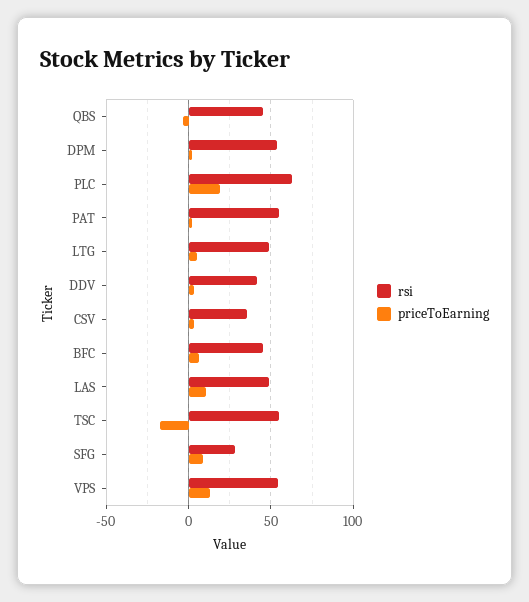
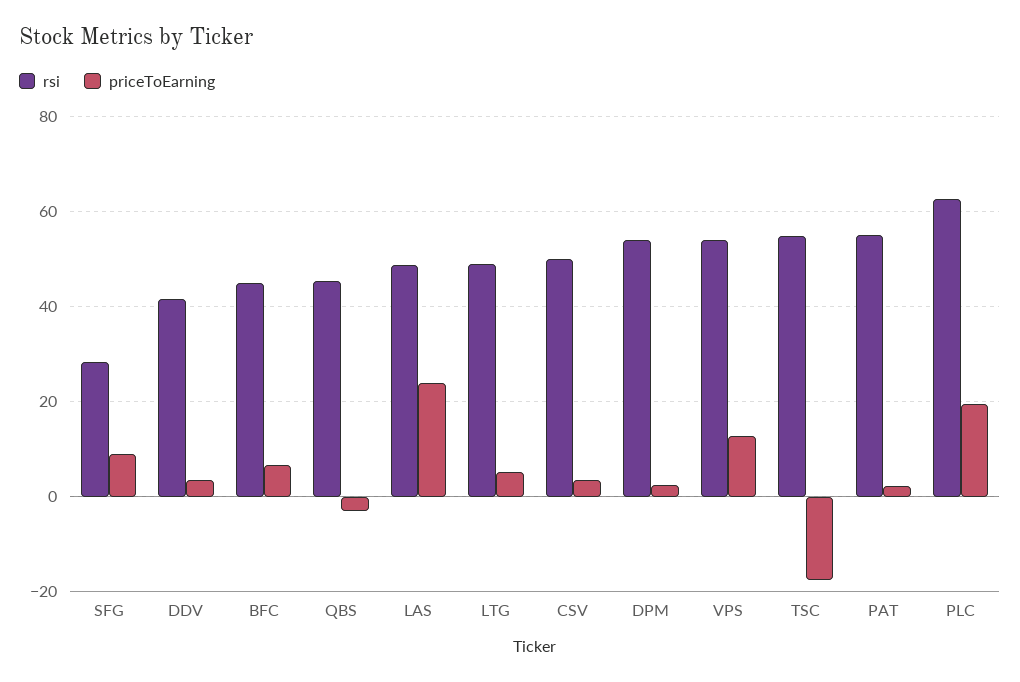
  {
    "rsi": {
      "QBS": 46,
      "DPM": 54,
      "PLC": 62,
      "PAT": 56,
      "LTG": 50,
      "DDV": 42,
-     "CSV": 35,
+     "CSV": 50,
      "BFC": 46,
      "LAS": 48,
      "TSC": 54,
      "SFG": 28,
      "VPS": 54
    },
    "priceToEarning": {
      "QBS": -4,
      "DPM": 2,
      "PLC": 20,
      "PAT": 2,
      "LTG": 6,
      "DDV": 4,
      "CSV": 4,
      "BFC": 6,
-     "LAS": 10,
+     "LAS": 24,
      "TSC": -18,
      "SFG": 8,
      "VPS": 12
    }
  }

